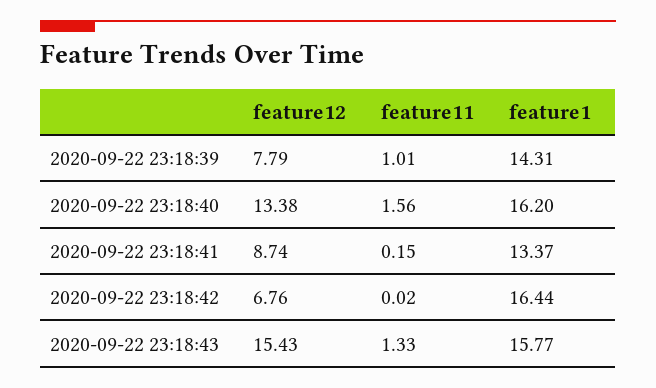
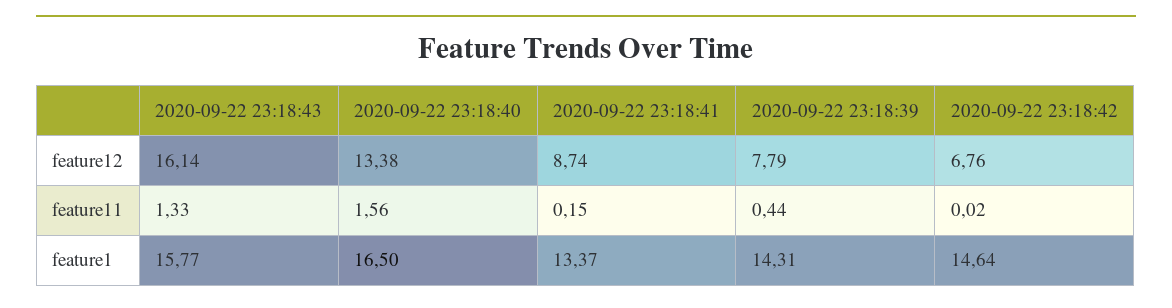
  {
    "feature12": {
      "2020-09-22 23:18:39": 7.79,
      "2020-09-22 23:18:40": 13.38,
      "2020-09-22 23:18:41": 8.74,
      "2020-09-22 23:18:42": 6.76,
-     "2020-09-22 23:18:43": 15.43
+     "2020-09-22 23:18:43": 16.14
    },
    "feature11": {
-     "2020-09-22 23:18:39": 1.01,
+     "2020-09-22 23:18:39": 0.44,
      "2020-09-22 23:18:40": 1.56,
      "2020-09-22 23:18:41": 0.15,
      "2020-09-22 23:18:42": 0.02,
      "2020-09-22 23:18:43": 1.33
    },
    "feature1": {
      "2020-09-22 23:18:39": 14.31,
-     "2020-09-22 23:18:40": 16.2,
+     "2020-09-22 23:18:40": 16.5,
      "2020-09-22 23:18:41": 13.37,
-     "2020-09-22 23:18:42": 16.44,
+     "2020-09-22 23:18:42": 14.64,
      "2020-09-22 23:18:43": 15.77
    }
  }

